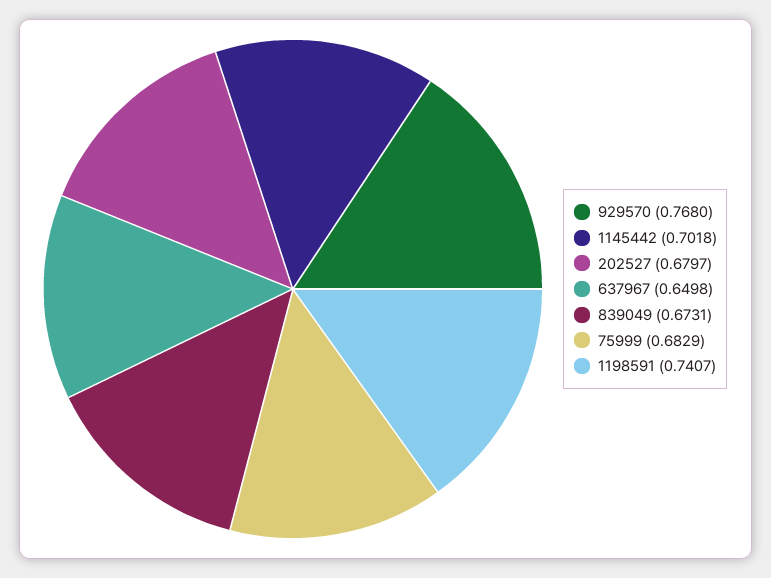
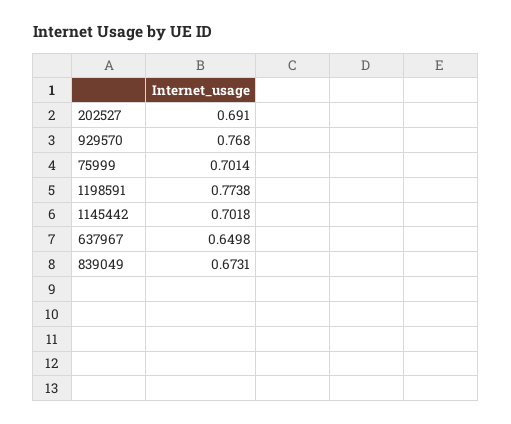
  {
    "929570": 0.768,
    "1145442": 0.7018,
-   "202527": 0.6797,
+   "202527": 0.691,
    "637967": 0.6498,
    "839049": 0.6731,
-   "75999": 0.6829,
+   "75999": 0.7014,
-   "1198591": 0.7407
+   "1198591": 0.7738
  }

